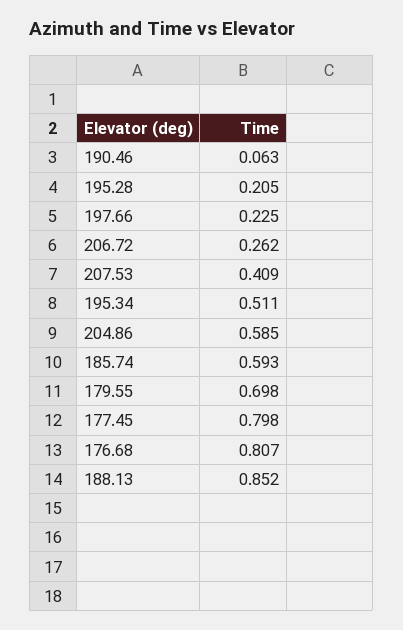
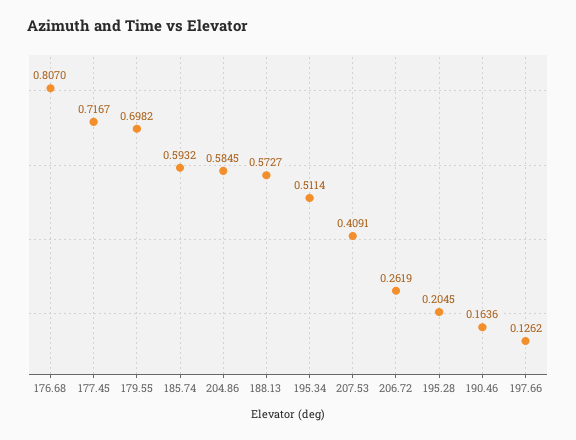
  {
-   "190.46": 0.063,
+   "190.46": 0.1636,
    "195.28": 0.2045,
-   "197.66": 0.225,
+   "197.66": 0.1262,
    "206.72": 0.2619,
    "207.53": 0.4091,
    "195.34": 0.5114,
    "204.86": 0.5845,
    "185.74": 0.5932,
    "179.55": 0.6982,
-   "177.45": 0.798,
+   "177.45": 0.7167,
    "176.68": 0.807,
-   "188.13": 0.852
+   "188.13": 0.5727
  }

